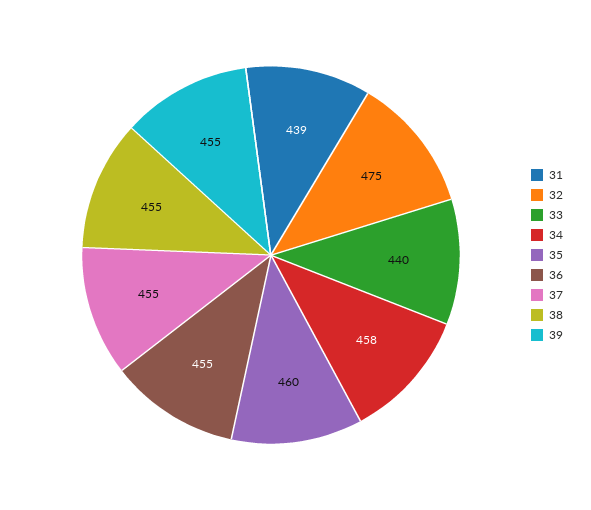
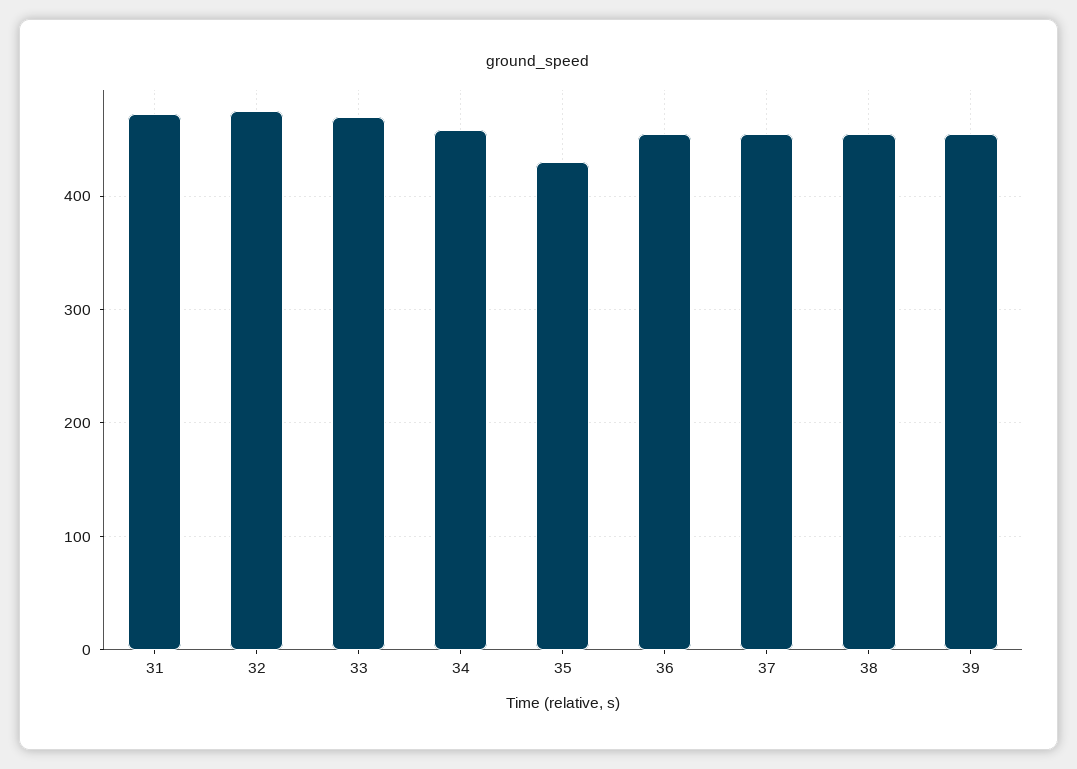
  {
-   "31": 439,
+   "31": 470,
    "32": 475,
-   "33": 440,
+   "33": 470,
    "34": 458,
-   "35": 460,
+   "35": 430,
    "36": 455,
    "37": 455,
    "38": 455,
    "39": 455
  }

